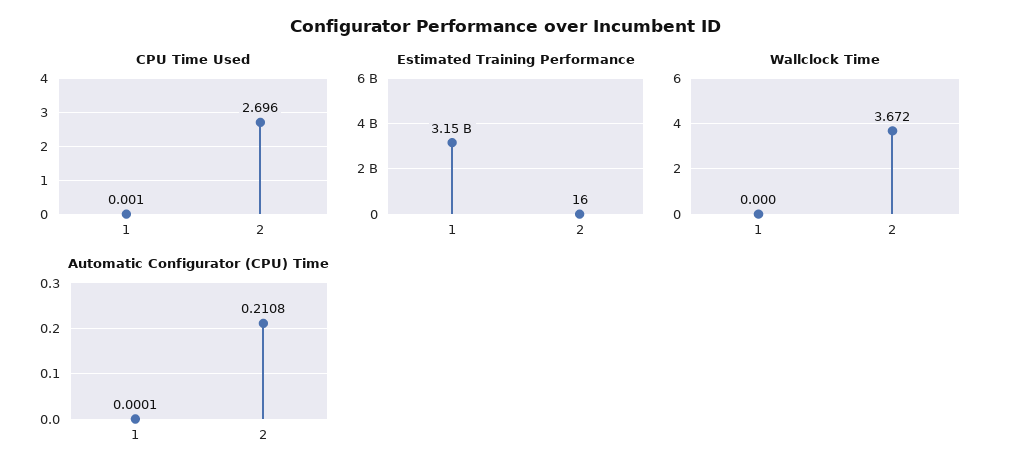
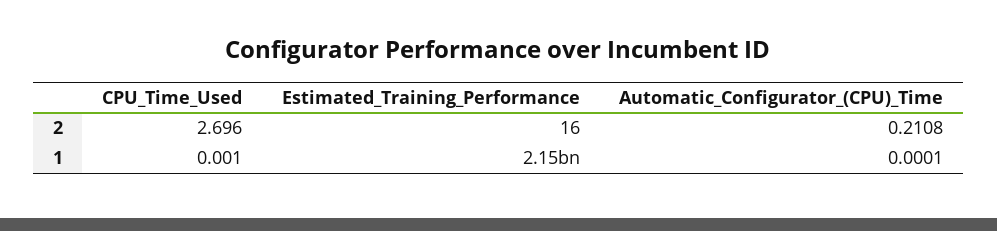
  {
    "CPU Time Used": {
      "1": 0.001,
      "2": 2.696
    },
    "Estimated Training Performance": {
-     "1": 3150000000,
+     "1": 2150000000,
      "2": 16
    },
-   "Wallclock Time": {
-     "1": 0,
-     "2": 3.672
-   },
    "Automatic Configurator (CPU) Time": {
      "1": 0.0001,
      "2": 0.2108
    }
  }

